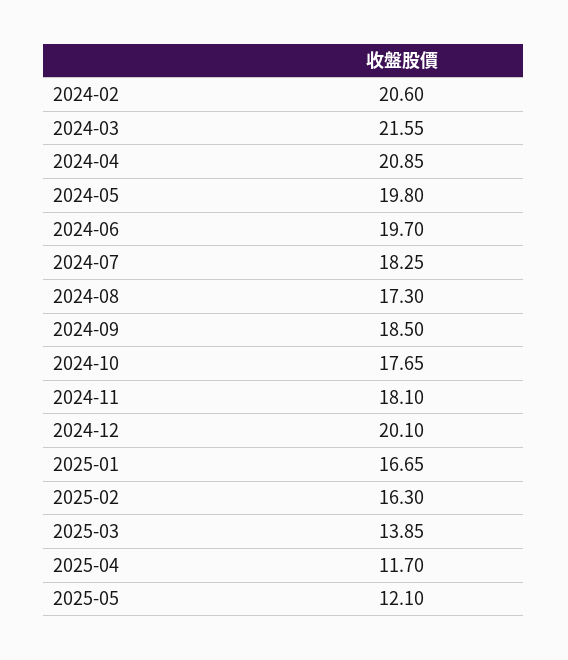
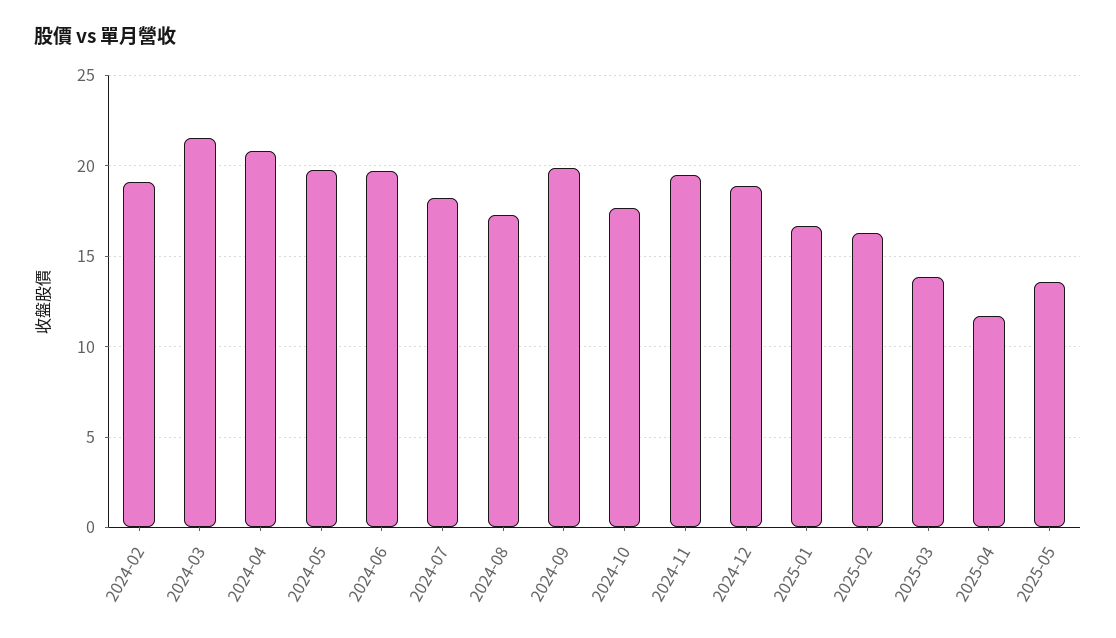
  {
-   "2024-02": 20.6,
+   "2024-02": 19,
    "2024-03": 21.55,
    "2024-04": 20.85,
    "2024-05": 19.8,
    "2024-06": 19.7,
    "2024-07": 18.25,
    "2024-08": 17.3,
-   "2024-09": 18.5,
+   "2024-09": 20,
    "2024-10": 17.65,
-   "2024-11": 18.1,
+   "2024-11": 19.5,
-   "2024-12": 20.1,
+   "2024-12": 19,
    "2025-01": 16.65,
    "2025-02": 16.3,
    "2025-03": 13.85,
    "2025-04": 11.7,
-   "2025-05": 12.1
+   "2025-05": 13.5
  }

